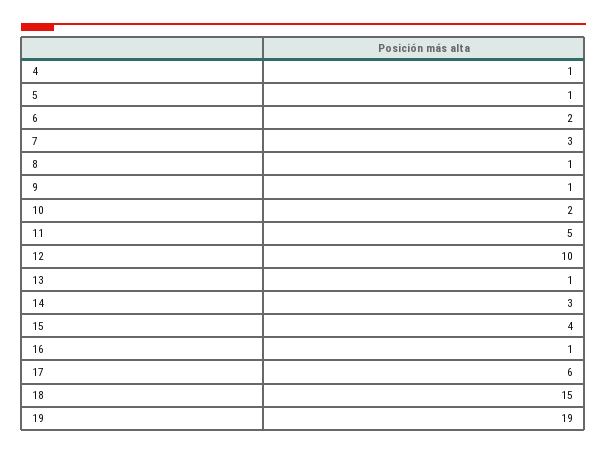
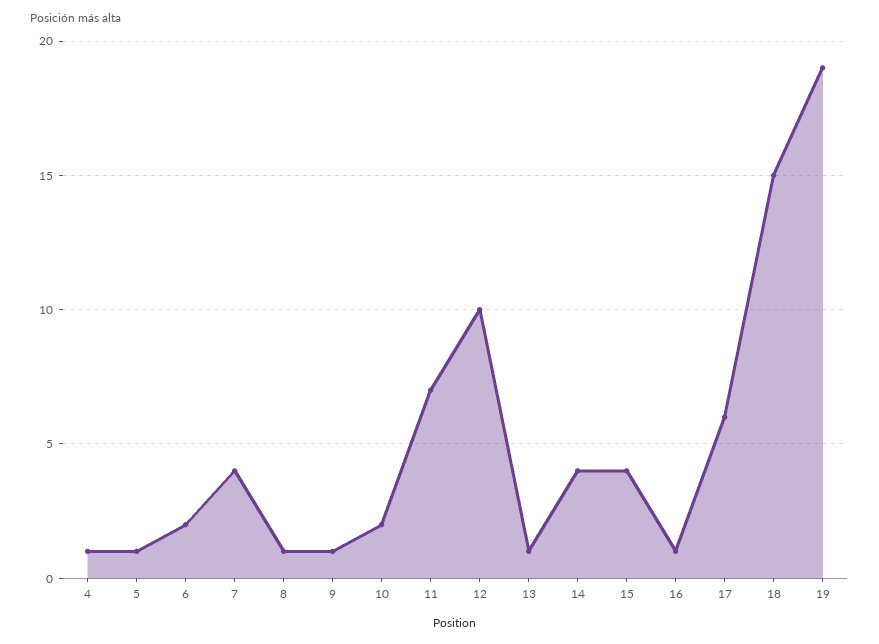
  {
    "4": 1,
    "5": 1,
    "6": 2,
-   "7": 3,
+   "7": 4,
    "8": 1,
    "9": 1,
    "10": 2,
-   "11": 5,
+   "11": 7,
    "12": 10,
    "13": 1,
-   "14": 3,
+   "14": 4,
    "15": 4,
    "16": 1,
    "17": 6,
    "18": 15,
    "19": 19
  }

